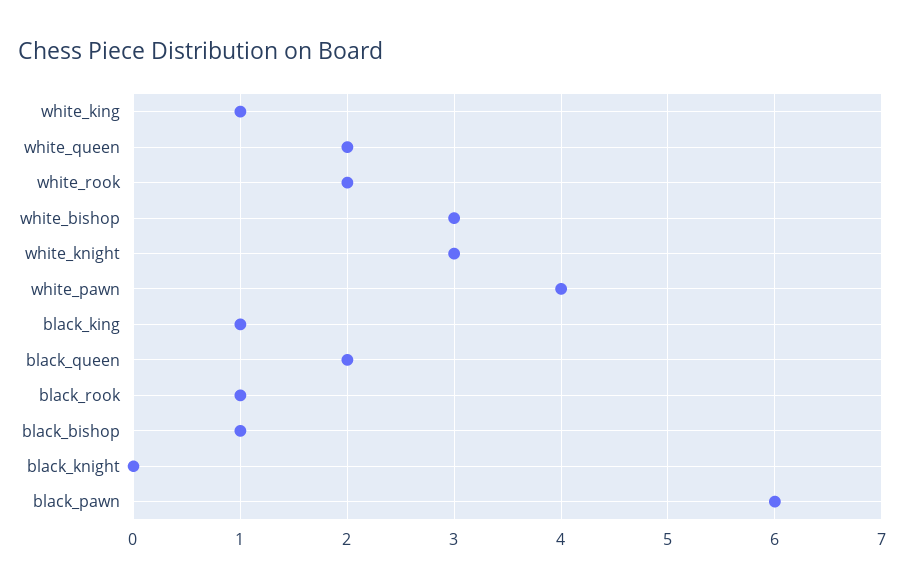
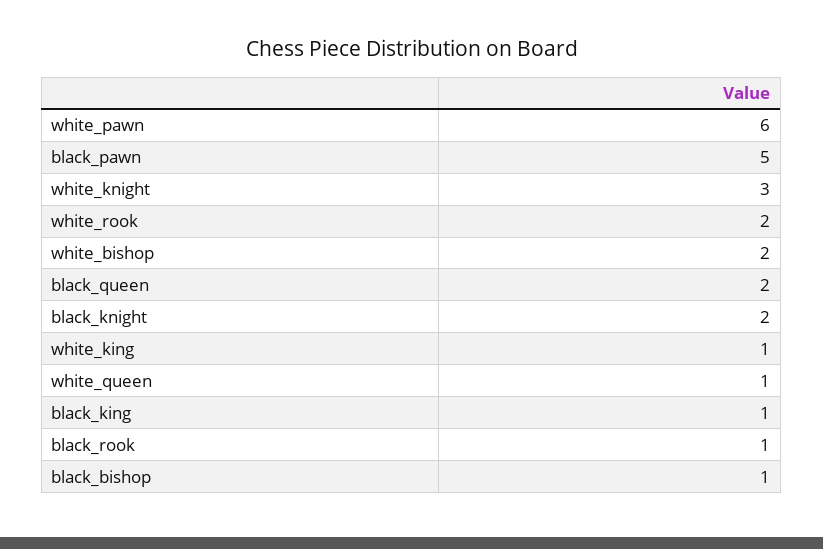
  {
    "white_king": 1,
-   "white_queen": 2,
+   "white_queen": 1,
    "white_rook": 2,
-   "white_bishop": 3,
+   "white_bishop": 2,
    "white_knight": 3,
-   "white_pawn": 4,
+   "white_pawn": 6,
    "black_king": 1,
    "black_queen": 2,
    "black_rook": 1,
    "black_bishop": 1,
-   "black_knight": 0,
+   "black_knight": 2,
-   "black_pawn": 6
+   "black_pawn": 5
  }

